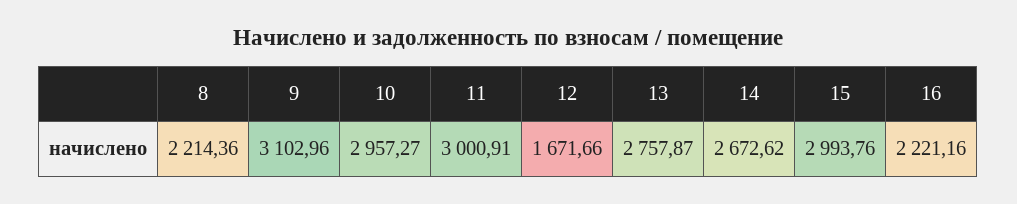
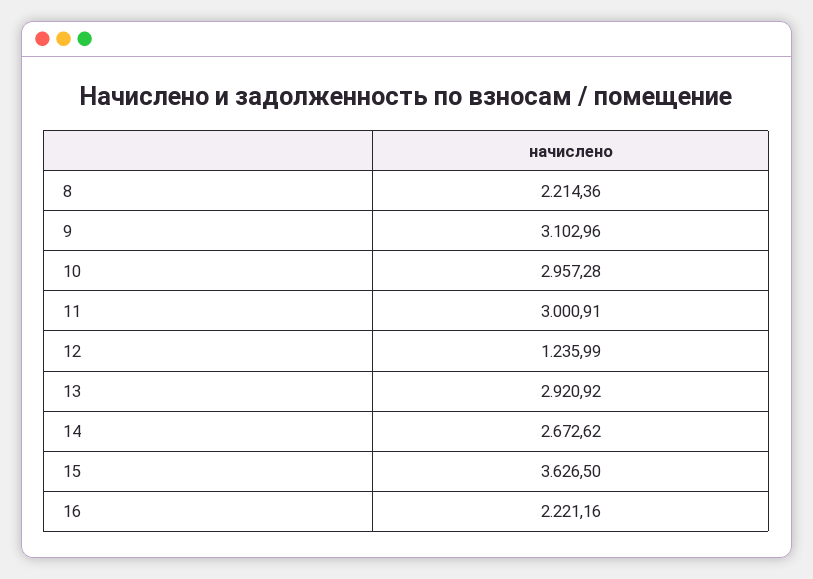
  {
    "8": 2214.36,
    "9": 3102.96,
-   "10": 2957.27,
+   "10": 2957.28,
    "11": 3000.91,
-   "12": 1671.66,
+   "12": 1235.99,
-   "13": 2757.87,
+   "13": 2920.92,
    "14": 2672.62,
-   "15": 2993.76,
+   "15": 3626.5,
    "16": 2221.16
  }

